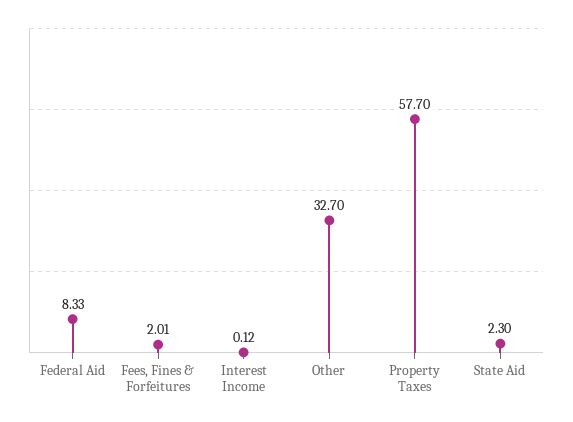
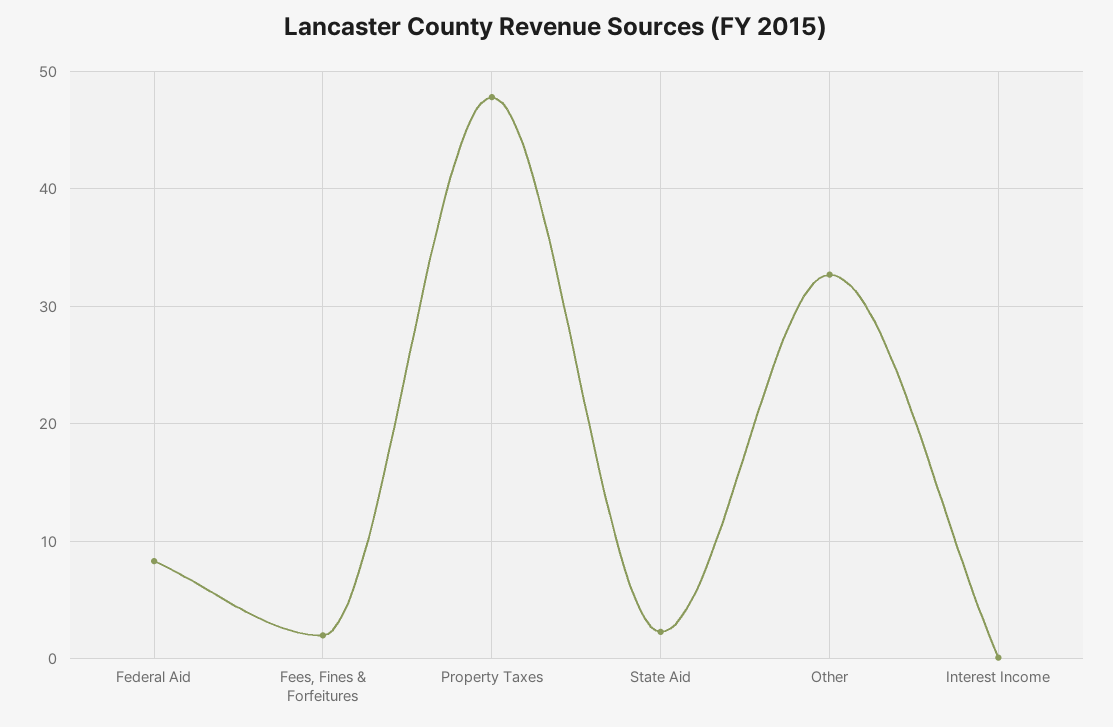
  {
    "Federal Aid": 8.33,
    "Fees, Fines & Forfeitures": 2.01,
    "Interest Income": 0.12,
    "Other": 32.7,
-   "Property Taxes": 57.7,
+   "Property Taxes": 48,
    "State Aid": 2.3
  }

